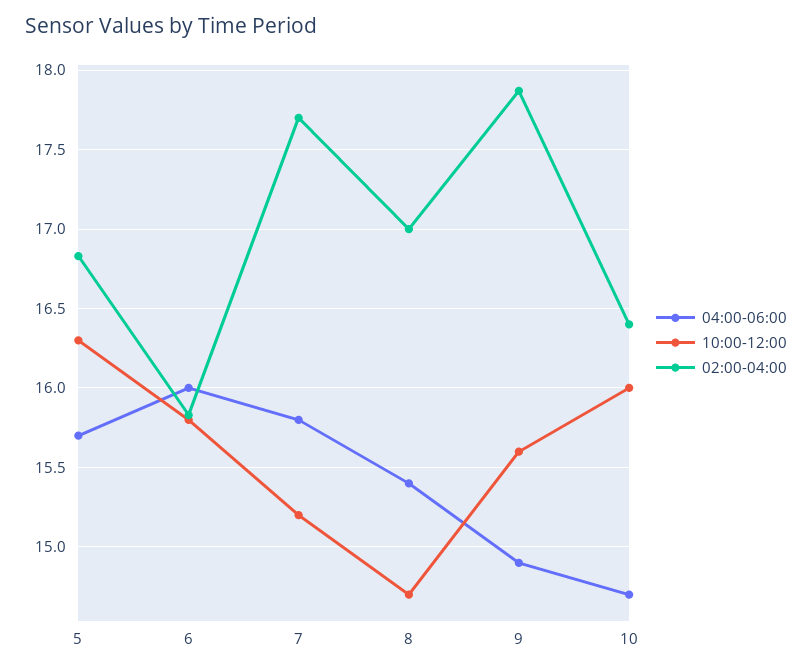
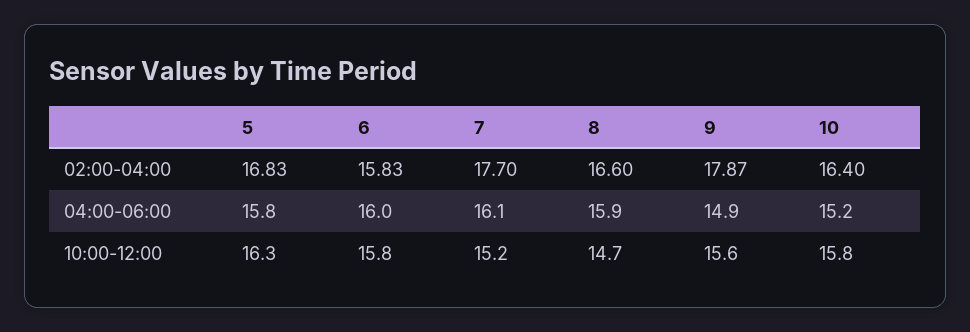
  {
    "04:00-06:00": {
-     "5": 15.7,
+     "5": 15.8,
      "6": 16,
-     "7": 15.8,
+     "7": 16.1,
-     "8": 15.4,
+     "8": 15.9,
      "9": 14.9,
-     "10": 14.7
+     "10": 15.2
    },
    "10:00-12:00": {
      "5": 16.3,
      "6": 15.8,
      "7": 15.2,
      "8": 14.7,
      "9": 15.6,
-     "10": 16
+     "10": 15.8
    },
    "02:00-04:00": {
      "5": 16.83,
      "6": 15.83,
      "7": 17.7,
-     "8": 17,
+     "8": 16.6,
      "9": 17.87,
      "10": 16.4
    }
  }

